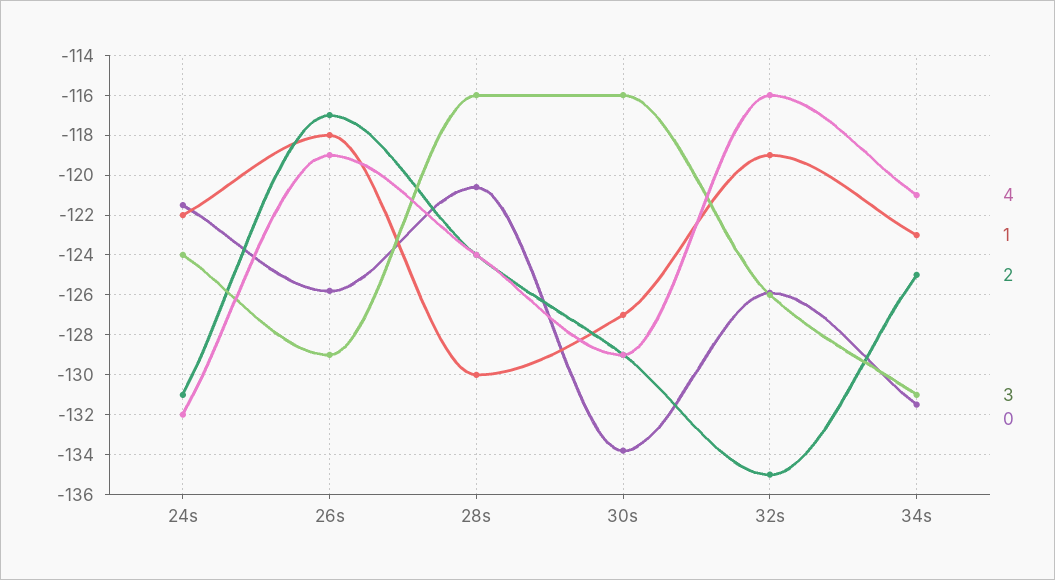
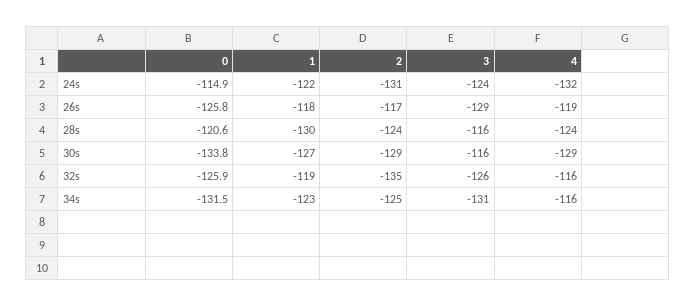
  {
    "4": {
      "24s": -132,
      "26s": -119,
      "28s": -124,
      "30s": -129,
      "32s": -116,
-     "34s": -121
+     "34s": -116
    },
    "1": {
      "24s": -122,
      "26s": -118,
      "28s": -130,
      "30s": -127,
      "32s": -119,
      "34s": -123
    },
    "2": {
      "24s": -131,
      "26s": -117,
      "28s": -124,
      "30s": -129,
      "32s": -135,
      "34s": -125
    },
    "3": {
      "24s": -124,
      "26s": -129,
      "28s": -116,
      "30s": -116,
      "32s": -126,
      "34s": -131
    },
    "0": {
-     "24s": -121.5,
+     "24s": -114.9,
      "26s": -125.8,
      "28s": -120.6,
      "30s": -133.8,
      "32s": -125.9,
      "34s": -131.5
    }
  }

